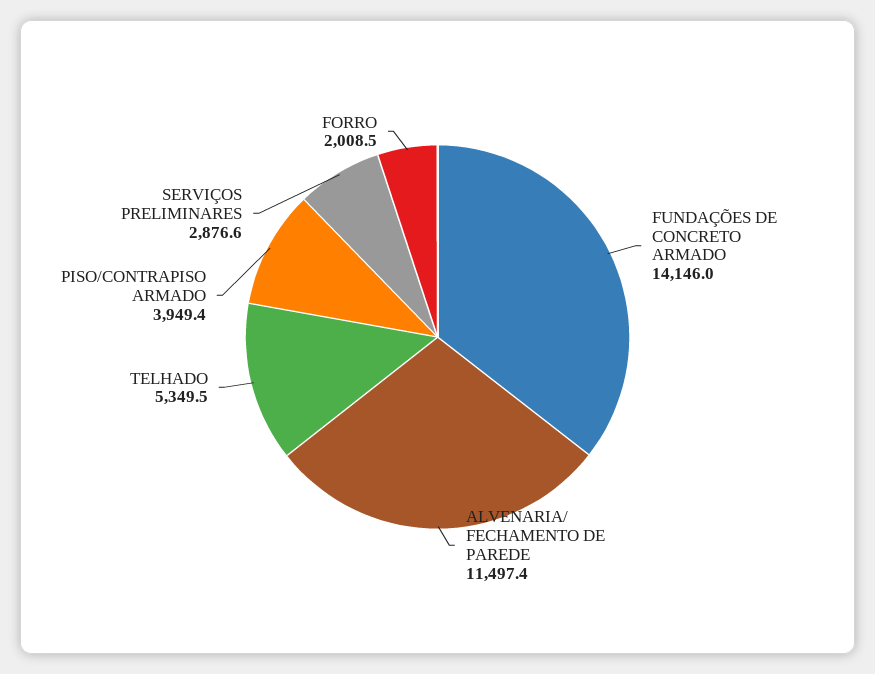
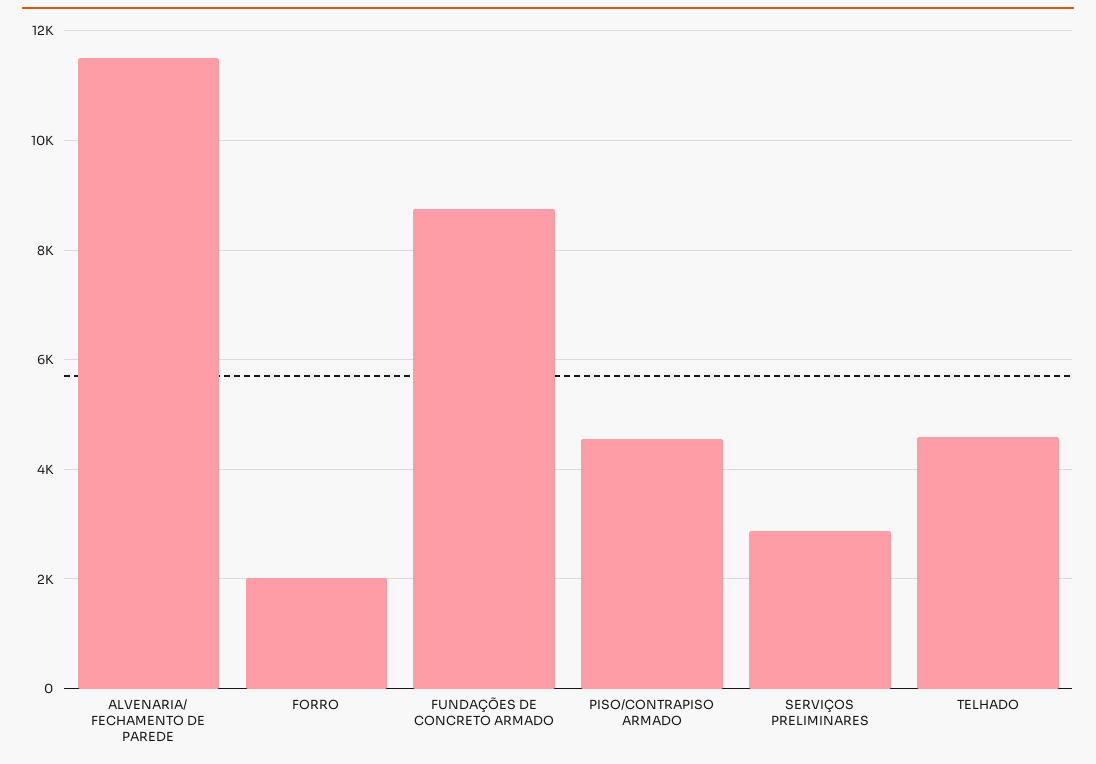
  {
-   "FUNDAÇÕES DE CONCRETO ARMADO": 14146,
+   "FUNDAÇÕES DE CONCRETO ARMADO": 8800,
    "ALVENARIA/ FECHAMENTO DE PAREDE": 11497.4,
-   "TELHADO": 5349.5,
+   "TELHADO": 4600,
-   "PISO/CONTRAPISO ARMADO": 3949.4,
+   "PISO/CONTRAPISO ARMADO": 4600,
    "SERVIÇOS PRELIMINARES": 2876.6,
    "FORRO": 2008.5
  }

